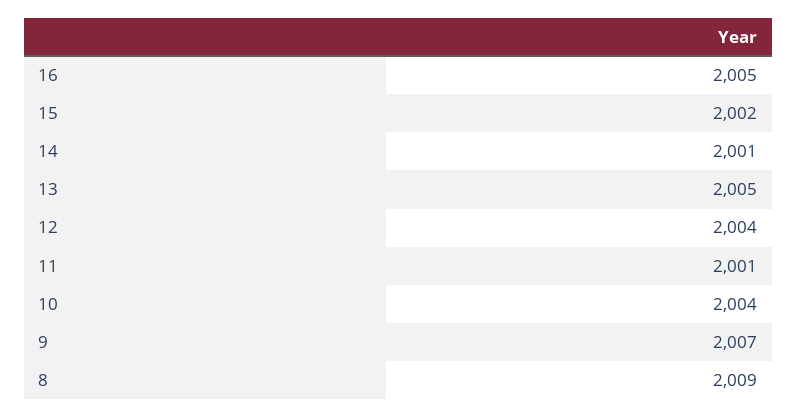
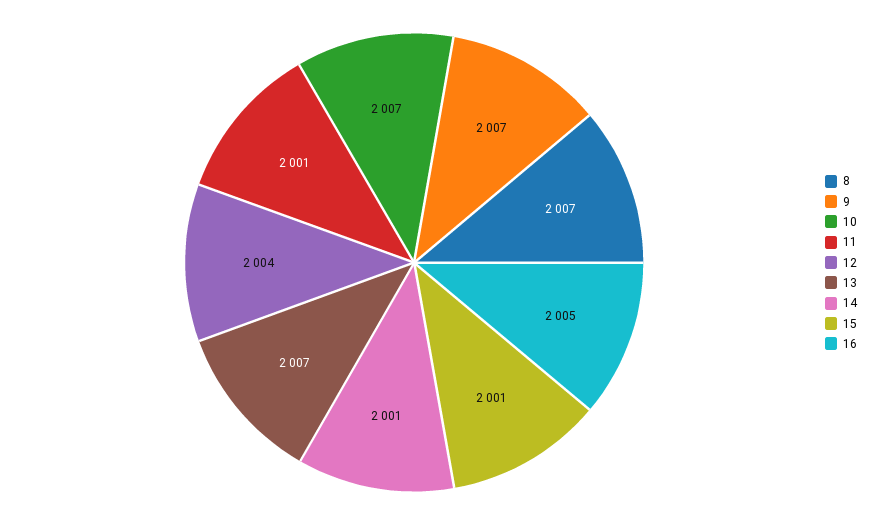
  {
    "16": 2005,
-   "15": 2002,
+   "15": 2001,
    "14": 2001,
-   "13": 2005,
+   "13": 2007,
    "12": 2004,
    "11": 2001,
-   "10": 2004,
+   "10": 2007,
    "9": 2007,
-   "8": 2009
+   "8": 2007
  }

